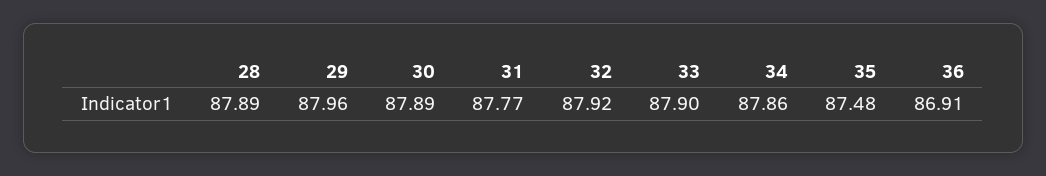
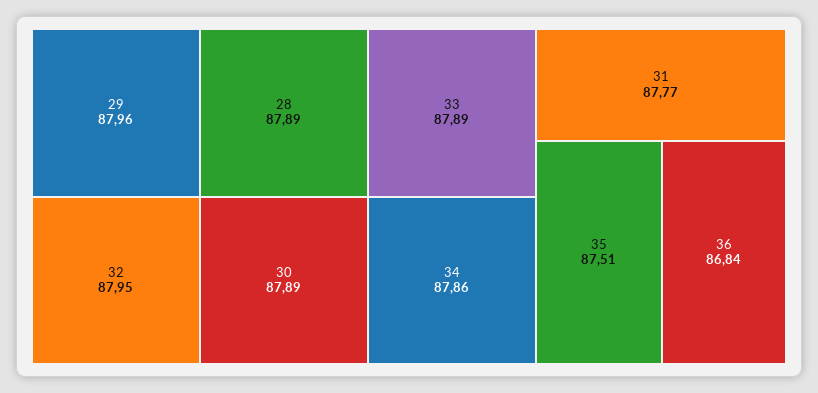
  {
    "28": 87.89,
    "29": 87.96,
    "30": 87.89,
    "31": 87.77,
-   "32": 87.92,
+   "32": 87.95,
-   "33": 87.9,
+   "33": 87.89,
    "34": 87.86,
-   "35": 87.48,
+   "35": 87.51,
-   "36": 86.91
+   "36": 86.84
  }

